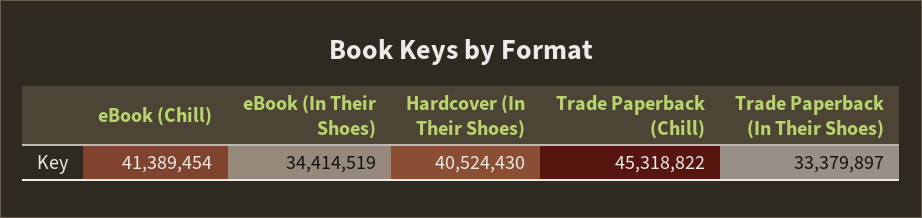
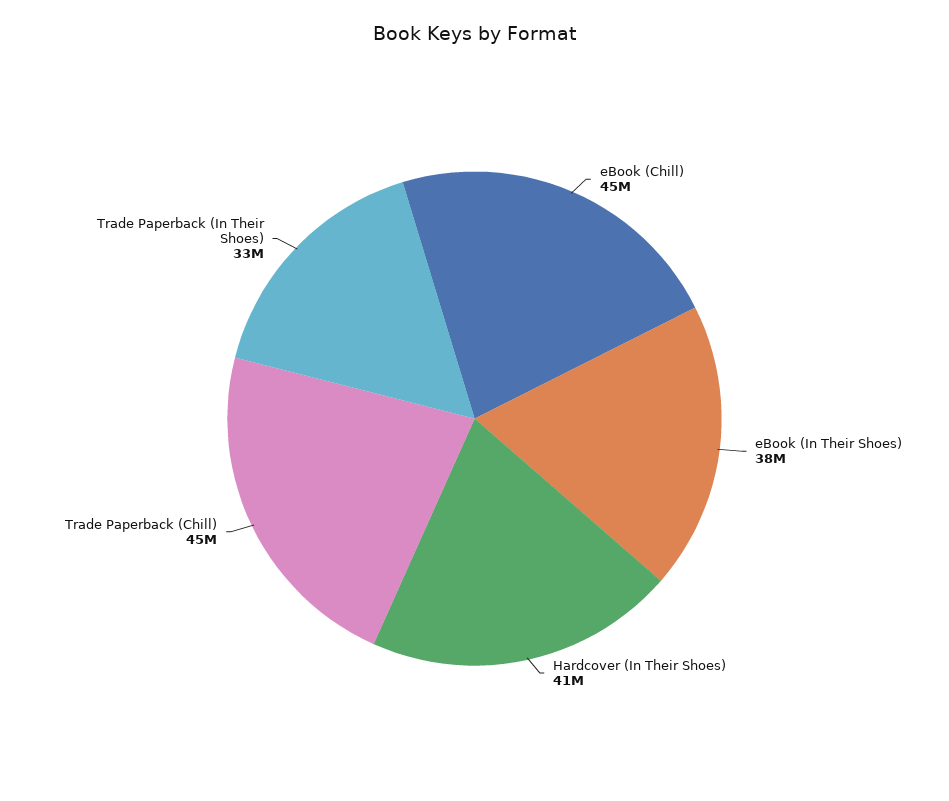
  {
-   "eBook (Chill)": 41389454,
+   "eBook (Chill)": 45000000,
-   "eBook (In Their Shoes)": 34414519,
+   "eBook (In Their Shoes)": 38000000,
    "Hardcover (In Their Shoes)": 40524430,
    "Trade Paperback (Chill)": 45318822,
    "Trade Paperback (In Their Shoes)": 33379897
  }

